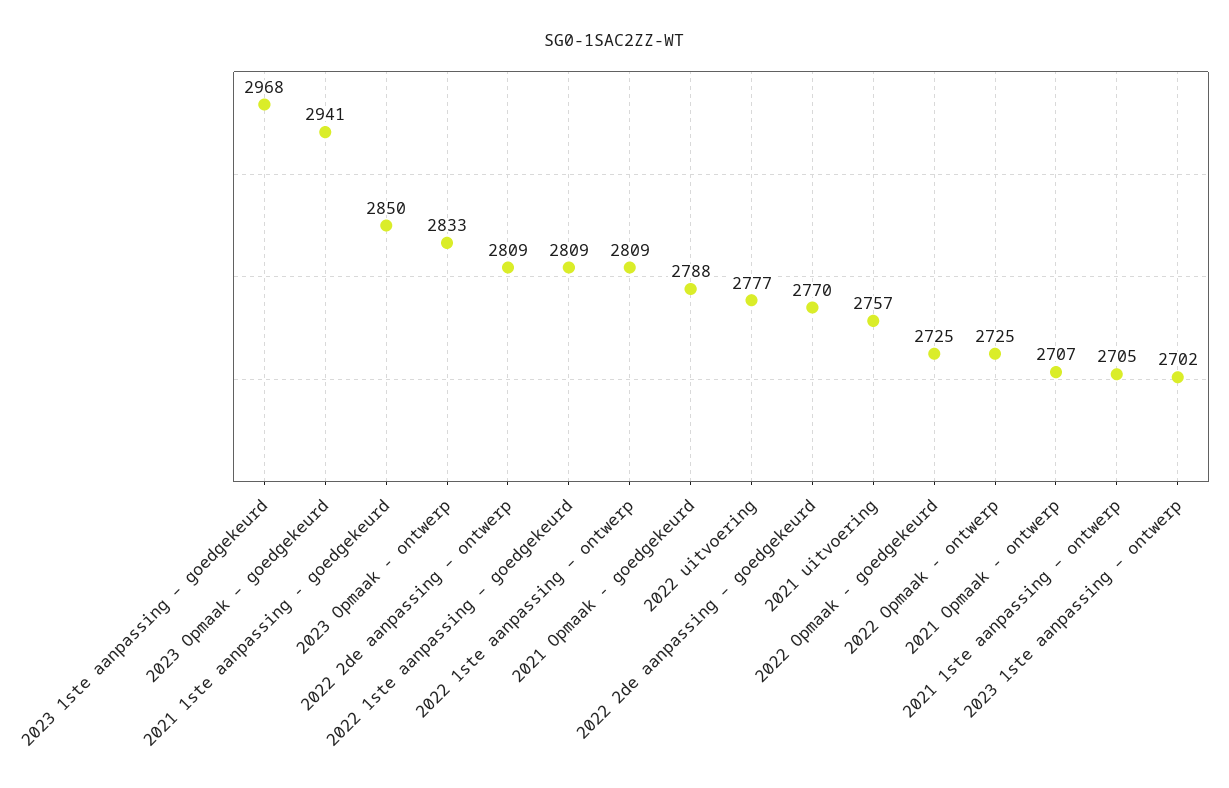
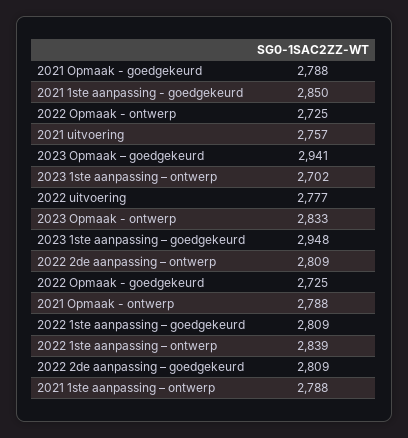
  {
-   "2023 1ste aanpassing – goedgekeurd": 2968,
+   "2023 1ste aanpassing – goedgekeurd": 2948,
    "2023 Opmaak – goedgekeurd": 2941,
    "2021 1ste aanpassing - goedgekeurd": 2850,
    "2023 Opmaak - ontwerp": 2833,
    "2022 2de aanpassing – ontwerp": 2809,
    "2022 1ste aanpassing – goedgekeurd": 2809,
-   "2022 1ste aanpassing – ontwerp": 2809,
+   "2022 1ste aanpassing – ontwerp": 2839,
    "2021 Opmaak - goedgekeurd": 2788,
    "2022 uitvoering": 2777,
-   "2022 2de aanpassing – goedgekeurd": 2770,
+   "2022 2de aanpassing – goedgekeurd": 2809,
    "2021 uitvoering": 2757,
    "2022 Opmaak - goedgekeurd": 2725,
    "2022 Opmaak - ontwerp": 2725,
-   "2021 Opmaak - ontwerp": 2707,
+   "2021 Opmaak - ontwerp": 2788,
-   "2021 1ste aanpassing – ontwerp": 2705,
+   "2021 1ste aanpassing – ontwerp": 2788,
    "2023 1ste aanpassing – ontwerp": 2702
  }

